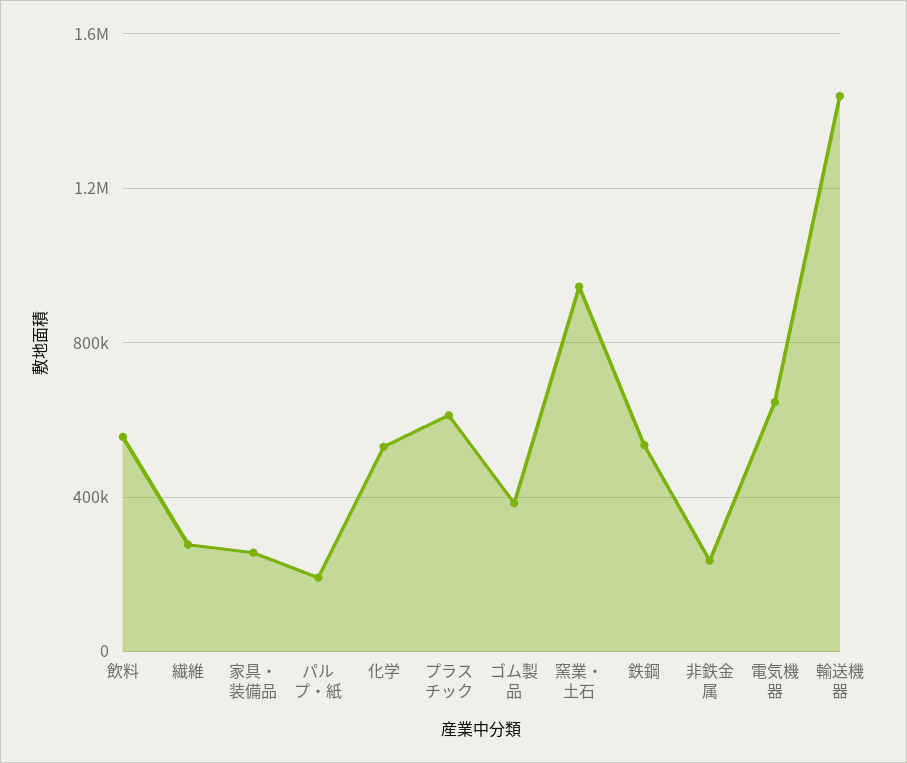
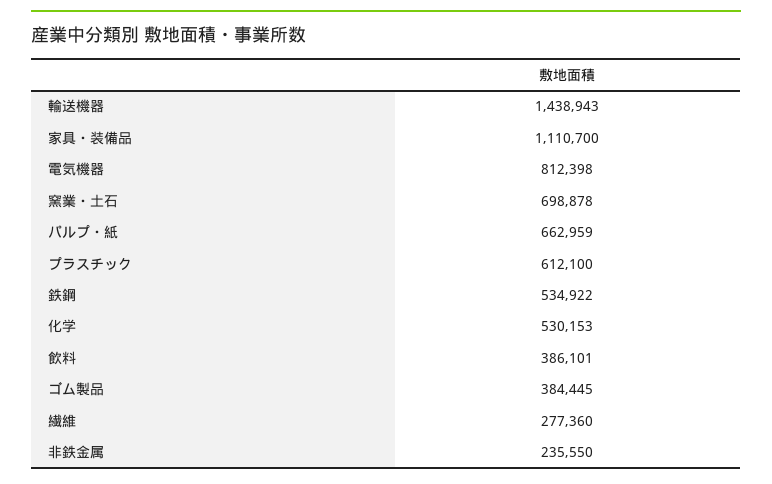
  {
-   "飲料": 550000,
+   "飲料": 386101,
    "繊維": 277360,
-   "家具・装備品": 250000,
+   "家具・装備品": 1110700,
-   "パルプ・紙": 200000,
+   "パルプ・紙": 662959,
    "化学": 530153,
    "プラスチック": 612100,
    "ゴム製品": 384445,
-   "窯業・土石": 950000,
+   "窯業・土石": 698878,
    "鉄鋼": 534922,
    "非鉄金属": 235550,
-   "電気機器": 650000,
+   "電気機器": 812398,
    "輸送機器": 1438943
  }

